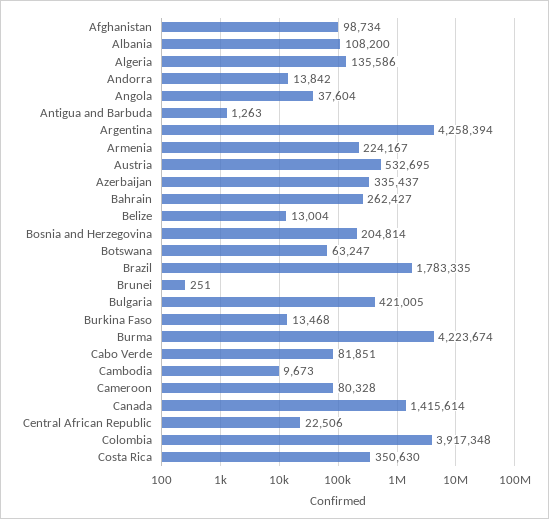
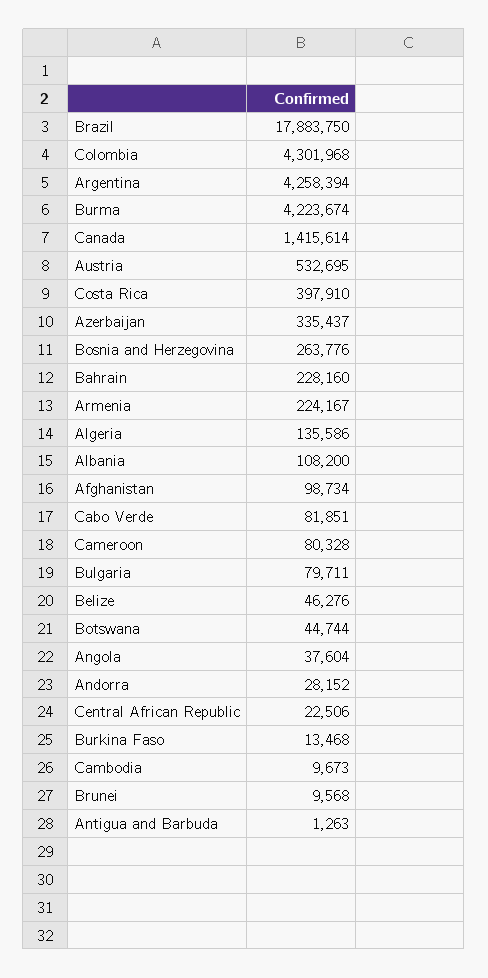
  {
    "Afghanistan": 98734,
    "Albania": 108200,
    "Algeria": 135586,
-   "Andorra": 13842,
+   "Andorra": 28152,
    "Angola": 37604,
    "Antigua and Barbuda": 1263,
    "Argentina": 4258394,
    "Armenia": 224167,
    "Austria": 532695,
    "Azerbaijan": 335437,
-   "Bahrain": 262427,
+   "Bahrain": 228160,
-   "Belize": 13004,
+   "Belize": 46276,
-   "Bosnia and Herzegovina": 204814,
+   "Bosnia and Herzegovina": 263776,
-   "Botswana": 63247,
+   "Botswana": 44744,
-   "Brazil": 1783335,
+   "Brazil": 17883750,
-   "Brunei": 251,
+   "Brunei": 9568,
-   "Bulgaria": 421005,
+   "Bulgaria": 79711,
    "Burkina Faso": 13468,
    "Burma": 4223674,
    "Cabo Verde": 81851,
    "Cambodia": 9673,
    "Cameroon": 80328,
    "Canada": 1415614,
    "Central African Republic": 22506,
-   "Colombia": 3917348,
+   "Colombia": 4301968,
-   "Costa Rica": 350630
+   "Costa Rica": 397910
  }

